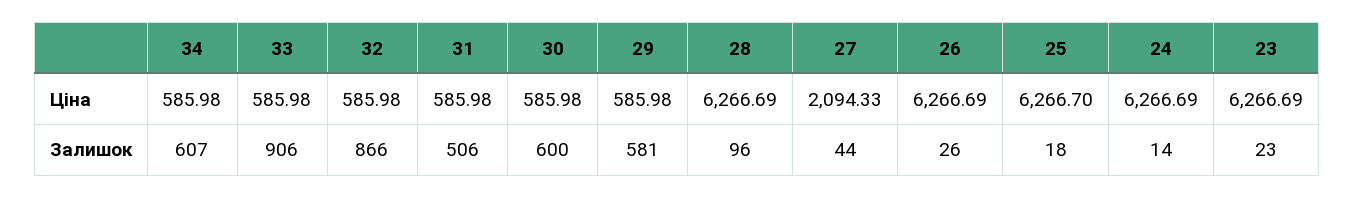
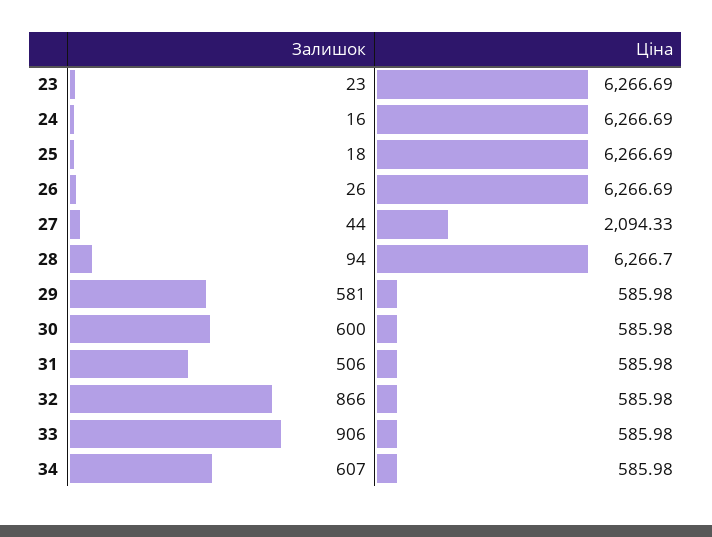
  {
    "34": {
      "Ціна": 585.98,
      "Залишок": 607
    },
    "33": {
      "Ціна": 585.98,
      "Залишок": 906
    },
    "32": {
      "Ціна": 585.98,
      "Залишок": 866
    },
    "31": {
      "Ціна": 585.98,
      "Залишок": 506
    },
    "30": {
      "Ціна": 585.98,
      "Залишок": 600
    },
    "29": {
      "Ціна": 585.98,
      "Залишок": 581
    },
    "28": {
-     "Ціна": 6266.69,
+     "Ціна": 6266.7,
-     "Залишок": 96
+     "Залишок": 94
    },
    "27": {
      "Ціна": 2094.33,
      "Залишок": 44
    },
    "26": {
      "Ціна": 6266.69,
      "Залишок": 26
    },
    "25": {
-     "Ціна": 6266.7,
+     "Ціна": 6266.69,
      "Залишок": 18
    },
    "24": {
      "Ціна": 6266.69,
-     "Залишок": 14
+     "Залишок": 16
    },
    "23": {
      "Ціна": 6266.69,
      "Залишок": 23
    }
  }

